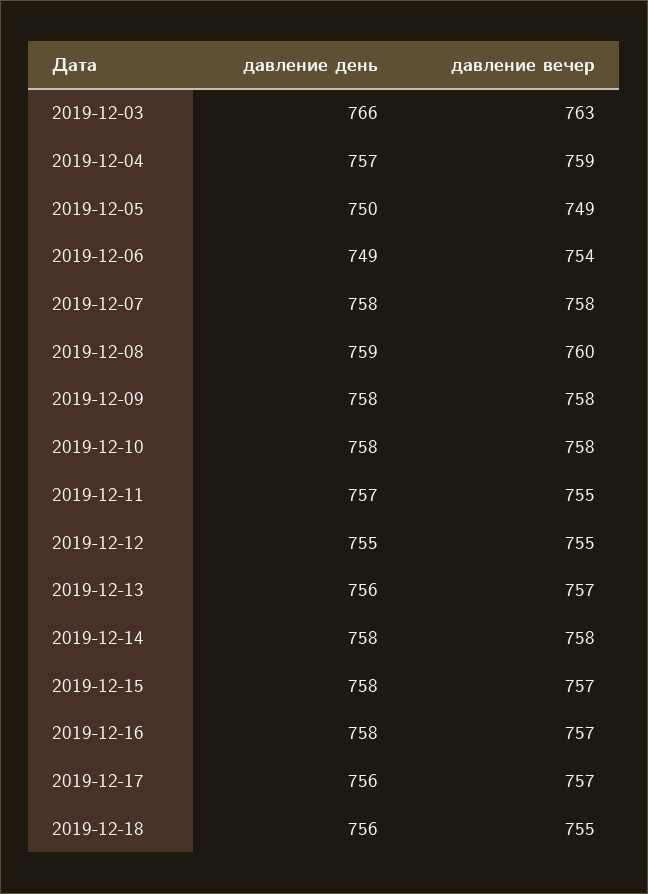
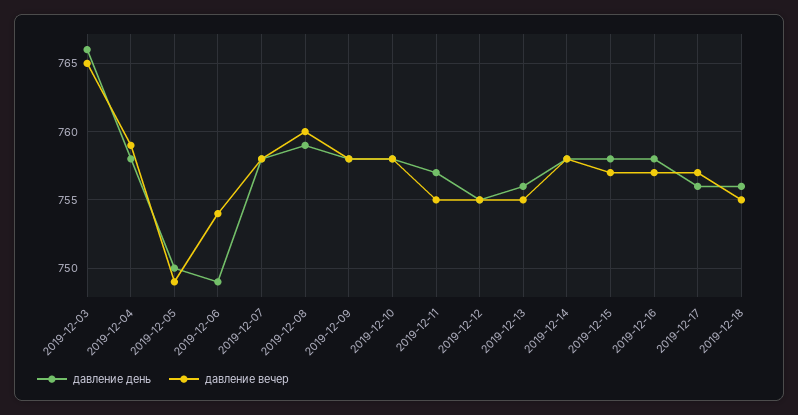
  {
    "давление день": {
      "2019-12-03": 766,
-     "2019-12-04": 757,
+     "2019-12-04": 758,
      "2019-12-05": 750,
      "2019-12-06": 749,
      "2019-12-07": 758,
      "2019-12-08": 759,
      "2019-12-09": 758,
      "2019-12-10": 758,
      "2019-12-11": 757,
      "2019-12-12": 755,
      "2019-12-13": 756,
      "2019-12-14": 758,
      "2019-12-15": 758,
      "2019-12-16": 758,
      "2019-12-17": 756,
      "2019-12-18": 756
    },
    "давление вечер": {
-     "2019-12-03": 763,
+     "2019-12-03": 765,
      "2019-12-04": 759,
      "2019-12-05": 749,
      "2019-12-06": 754,
      "2019-12-07": 758,
      "2019-12-08": 760,
      "2019-12-09": 758,
      "2019-12-10": 758,
      "2019-12-11": 755,
      "2019-12-12": 755,
-     "2019-12-13": 757,
+     "2019-12-13": 755,
      "2019-12-14": 758,
      "2019-12-15": 757,
      "2019-12-16": 757,
      "2019-12-17": 757,
      "2019-12-18": 755
    }
  }

